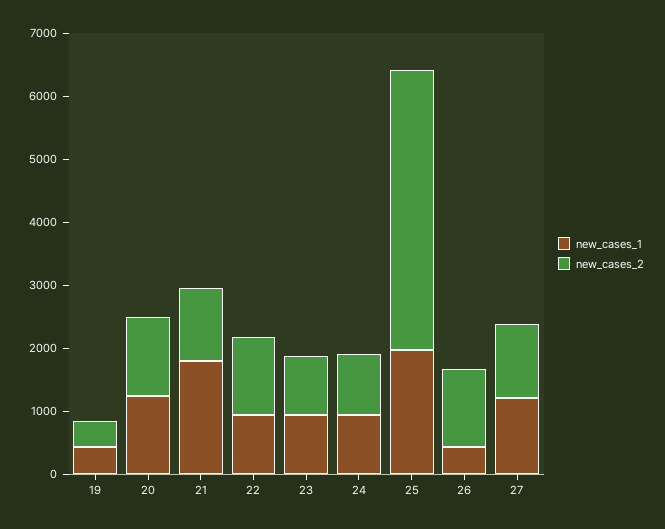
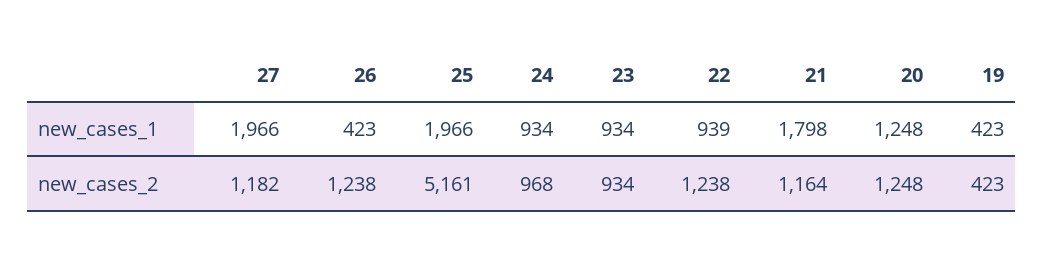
  {
    "new_cases_1": {
      "19": 423,
      "20": 1248,
      "21": 1798,
      "22": 939,
      "23": 934,
      "24": 934,
      "25": 1966,
      "26": 423,
-     "27": 1200
+     "27": 1966
    },
    "new_cases_2": {
      "19": 423,
      "20": 1248,
      "21": 1164,
      "22": 1238,
      "23": 934,
      "24": 968,
-     "25": 4400,
+     "25": 5161,
      "26": 1238,
      "27": 1182
    }
  }

